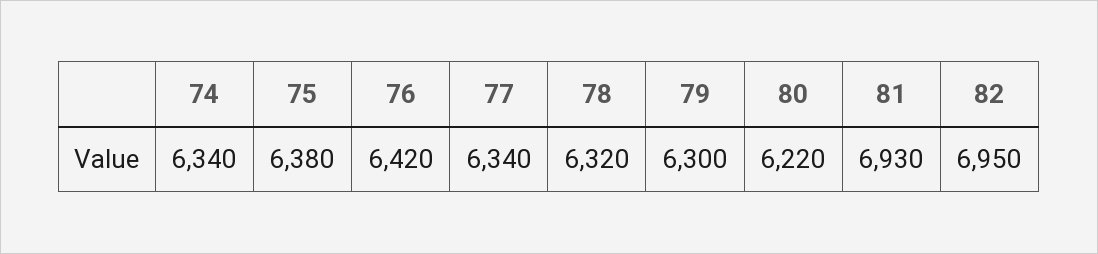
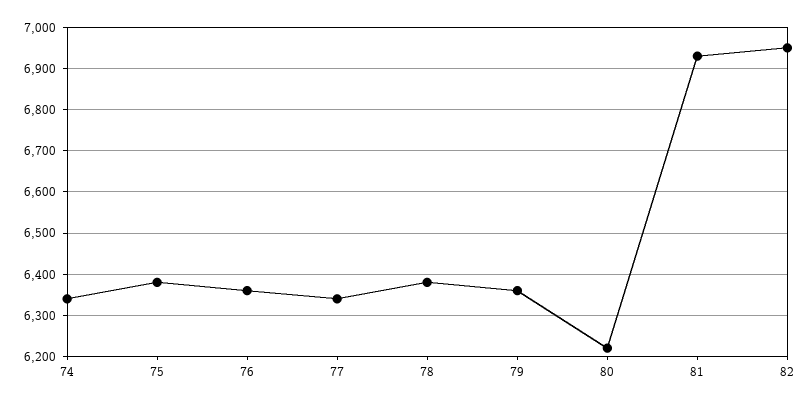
  {
    "74": 6340,
    "75": 6380,
-   "76": 6420,
+   "76": 6360,
    "77": 6340,
-   "78": 6320,
+   "78": 6380,
-   "79": 6300,
+   "79": 6360,
    "80": 6220,
    "81": 6930,
    "82": 6950
  }

